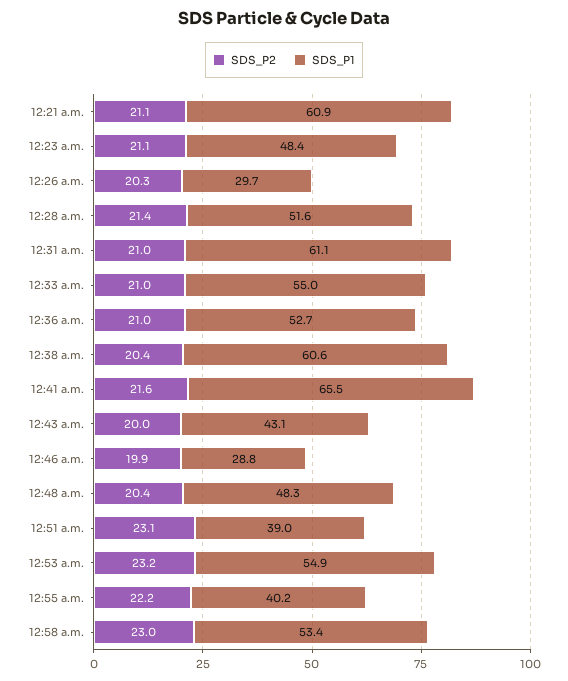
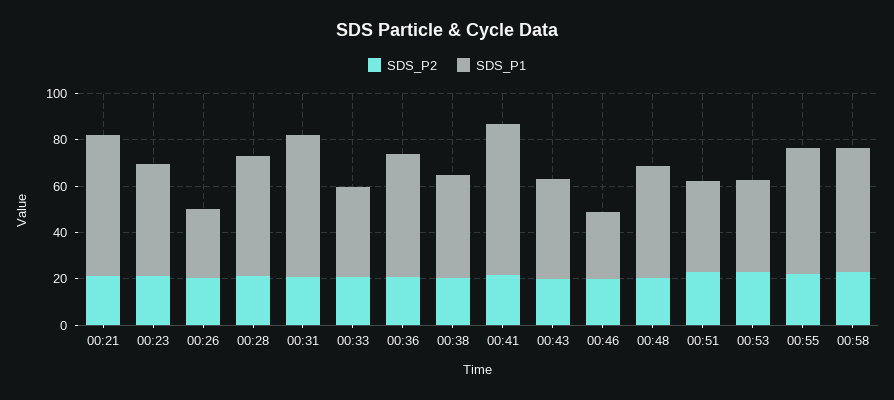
  {
    "SDS_P2": {
      "12:21 a.m.": 21.1,
      "12:23 a.m.": 21.1,
      "12:26 a.m.": 20.3,
      "12:28 a.m.": 21.4,
      "12:31 a.m.": 21,
      "12:33 a.m.": 21,
      "12:36 a.m.": 21,
      "12:38 a.m.": 20.4,
      "12:41 a.m.": 21.6,
      "12:43 a.m.": 20,
      "12:46 a.m.": 19.9,
      "12:48 a.m.": 20.4,
      "12:51 a.m.": 23.1,
      "12:53 a.m.": 23.2,
      "12:55 a.m.": 22.2,
      "12:58 a.m.": 23
    },
    "SDS_P1": {
      "12:21 a.m.": 60.9,
      "12:23 a.m.": 48.4,
      "12:26 a.m.": 29.7,
      "12:28 a.m.": 51.6,
      "12:31 a.m.": 61.1,
-     "12:33 a.m.": 55,
+     "12:33 a.m.": 40,
      "12:36 a.m.": 52.7,
-     "12:38 a.m.": 60.6,
+     "12:38 a.m.": 45,
      "12:41 a.m.": 65.5,
      "12:43 a.m.": 43.1,
      "12:46 a.m.": 28.8,
      "12:48 a.m.": 48.3,
      "12:51 a.m.": 39,
-     "12:53 a.m.": 54.9,
+     "12:53 a.m.": 40,
-     "12:55 a.m.": 40.2,
+     "12:55 a.m.": 55,
      "12:58 a.m.": 53.4
    }
  }

